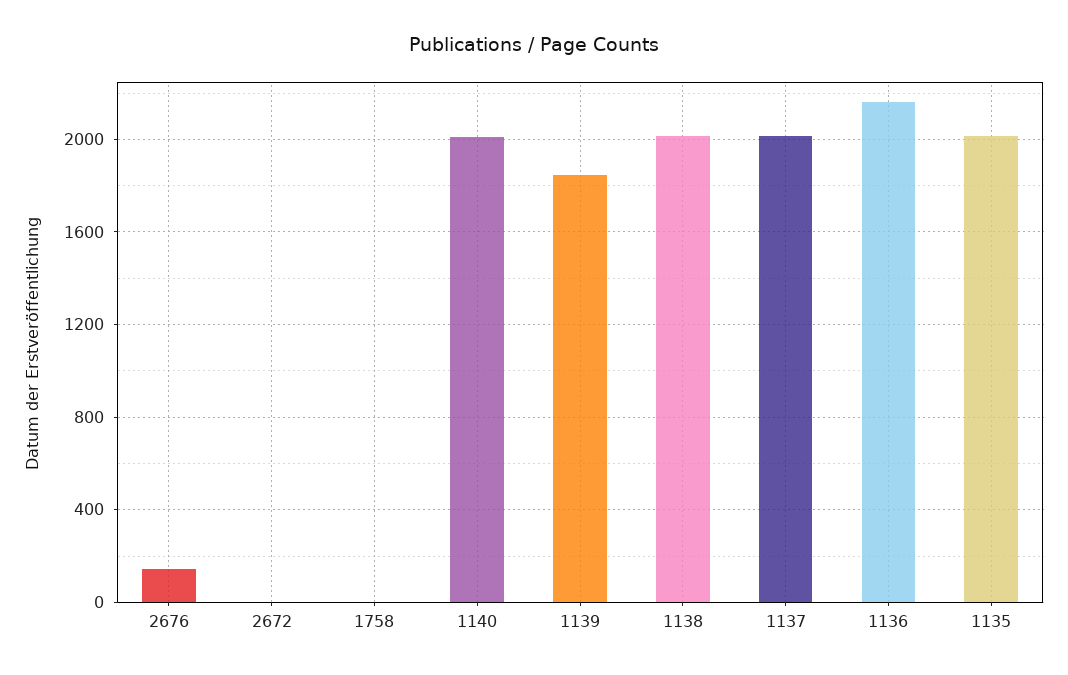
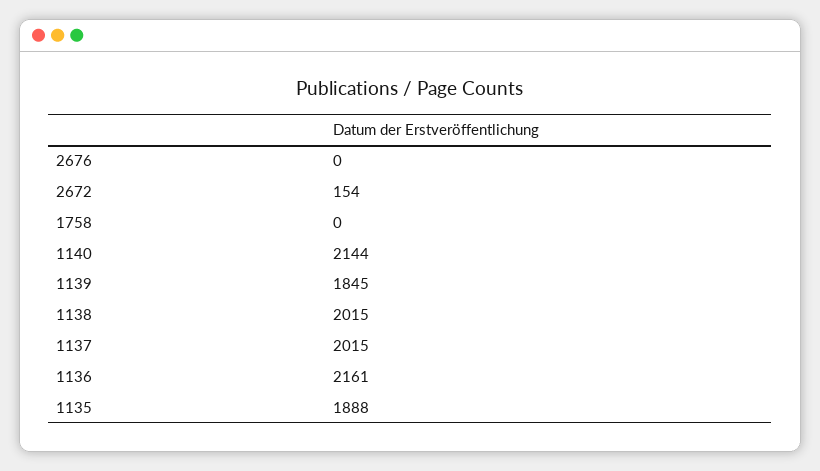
  {
-   "2676": 150,
+   "2676": 0,
-   "2672": 0,
+   "2672": 154,
    "1758": 0,
-   "1140": 2000,
+   "1140": 2144,
    "1139": 1845,
    "1138": 2015,
    "1137": 2015,
    "1136": 2161,
-   "1135": 2000
+   "1135": 1888
  }

